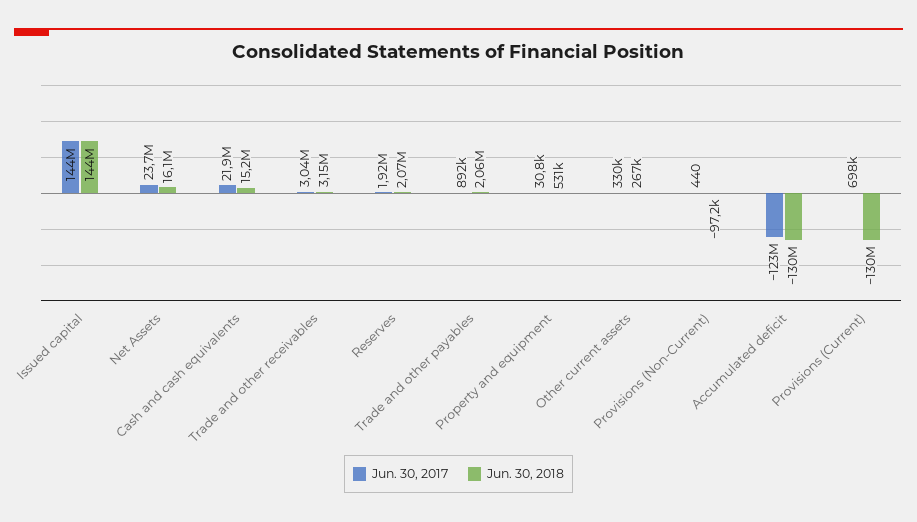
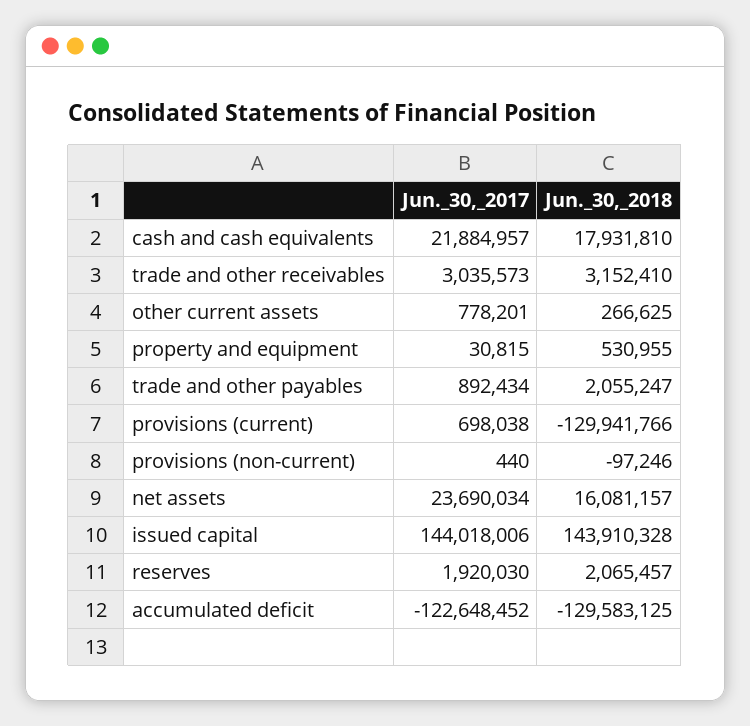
  {
    "Jun. 30, 2017": {
      "Issued capital": 144018006,
      "Net Assets": 23690034,
      "Cash and cash equivalents": 21884957,
      "Trade and other receivables": 3035573,
      "Reserves": 1920030,
      "Trade and other payables": 892434,
      "Property and equipment": 30815,
-     "Other current assets": 330000,
+     "Other current assets": 778201,
      "Provisions (Non-Current)": 440,
      "Accumulated deficit": -122648452,
      "Provisions (Current)": 698038
    },
    "Jun. 30, 2018": {
      "Issued capital": 143910328,
      "Net Assets": 16081157,
-     "Cash and cash equivalents": 15200000,
+     "Cash and cash equivalents": 17931810,
      "Trade and other receivables": 3152410,
      "Reserves": 2065457,
      "Trade and other payables": 2055247,
      "Property and equipment": 530955,
      "Other current assets": 266625,
      "Provisions (Non-Current)": -97246,
      "Accumulated deficit": -129583125,
      "Provisions (Current)": -129941766
    }
  }

